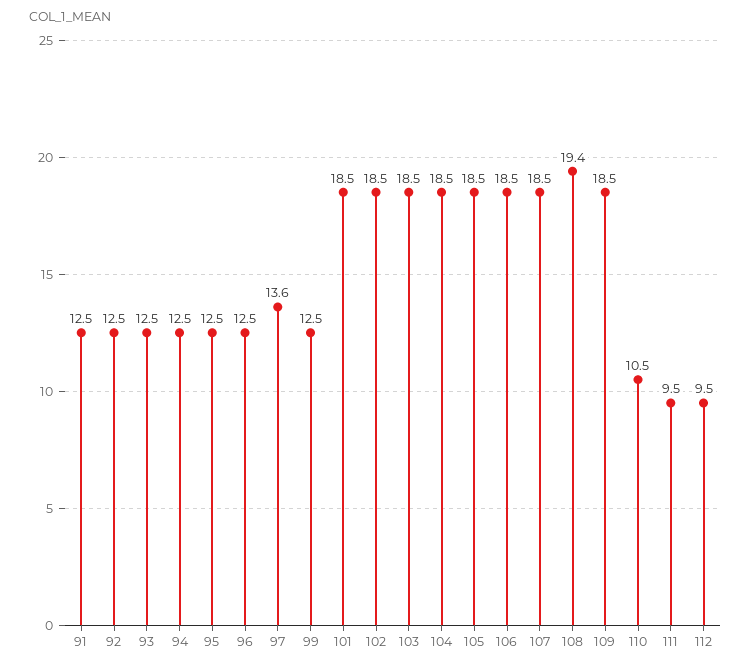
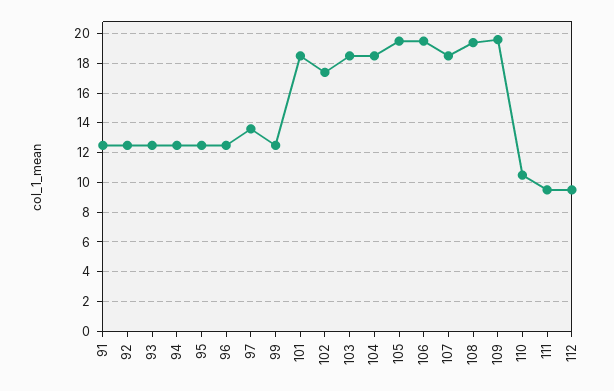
  {
    "91": 12.5,
    "92": 12.5,
    "93": 12.5,
    "94": 12.5,
    "95": 12.5,
    "96": 12.5,
    "97": 13.6,
    "99": 12.5,
    "101": 18.5,
-   "102": 18.5,
+   "102": 17.5,
    "103": 18.5,
    "104": 18.5,
-   "105": 18.5,
+   "105": 19.5,
-   "106": 18.5,
+   "106": 19.5,
    "107": 18.5,
    "108": 19.4,
-   "109": 18.5,
+   "109": 19.5,
    "110": 10.5,
    "111": 9.5,
    "112": 9.5
  }

